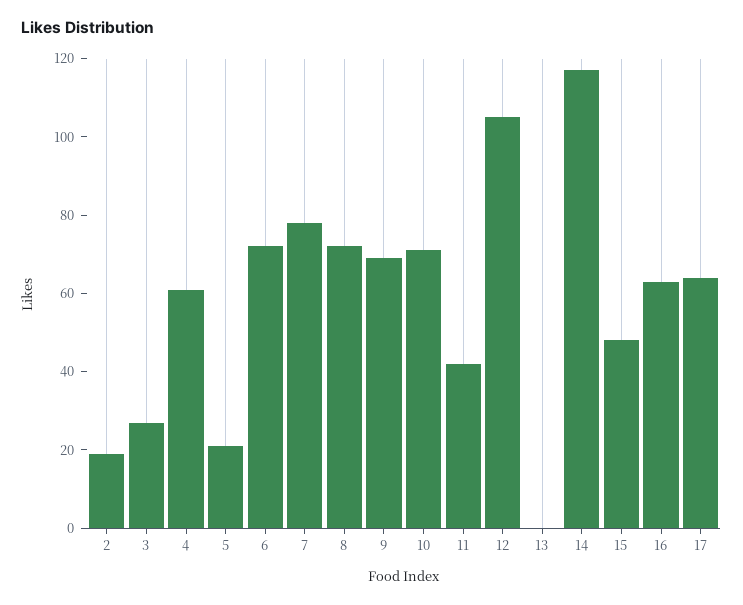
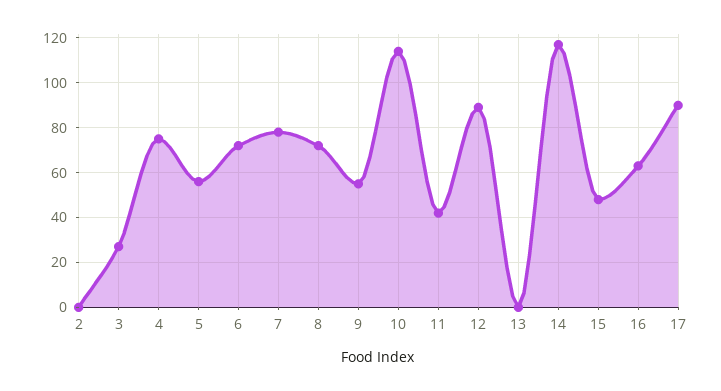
  {
-   "2": 20,
+   "2": 0,
    "3": 25,
-   "4": 60,
+   "4": 75,
-   "5": 20,
+   "5": 55,
    "6": 70,
    "7": 80,
    "8": 70,
-   "9": 70,
+   "9": 55,
-   "10": 70,
+   "10": 115,
    "11": 40,
-   "12": 105,
+   "12": 90,
    "13": 0,
    "14": 115,
    "15": 50,
    "16": 65,
-   "17": 65
+   "17": 90
  }

